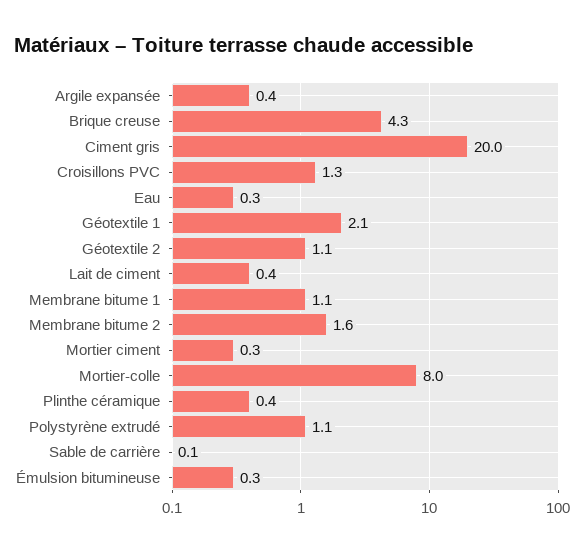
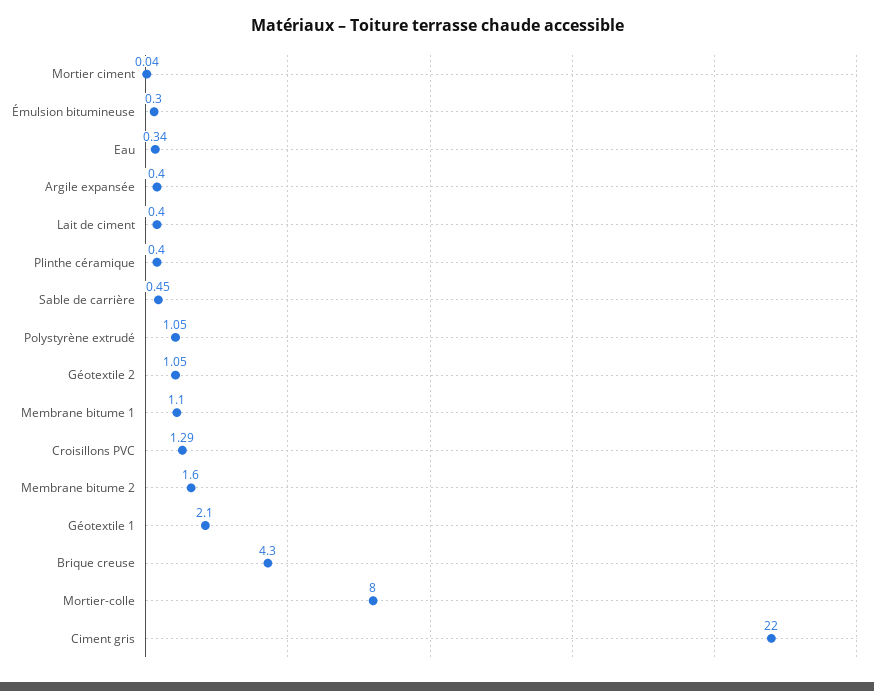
  {
    "Argile expansée": 0.4,
    "Brique creuse": 4.3,
-   "Ciment gris": 20,
+   "Ciment gris": 22,
    "Croisillons PVC": 1.29,
    "Eau": 0.34,
    "Géotextile 1": 2.1,
    "Géotextile 2": 1.05,
    "Lait de ciment": 0.4,
    "Membrane bitume 1": 1.1,
    "Membrane bitume 2": 1.6,
-   "Mortier ciment": 0.3,
+   "Mortier ciment": 0.04,
    "Mortier-colle": 8,
    "Plinthe céramique": 0.4,
    "Polystyrène extrudé": 1.05,
-   "Sable de carrière": 0.1,
+   "Sable de carrière": 0.45,
    "Émulsion bitumineuse": 0.3
  }

